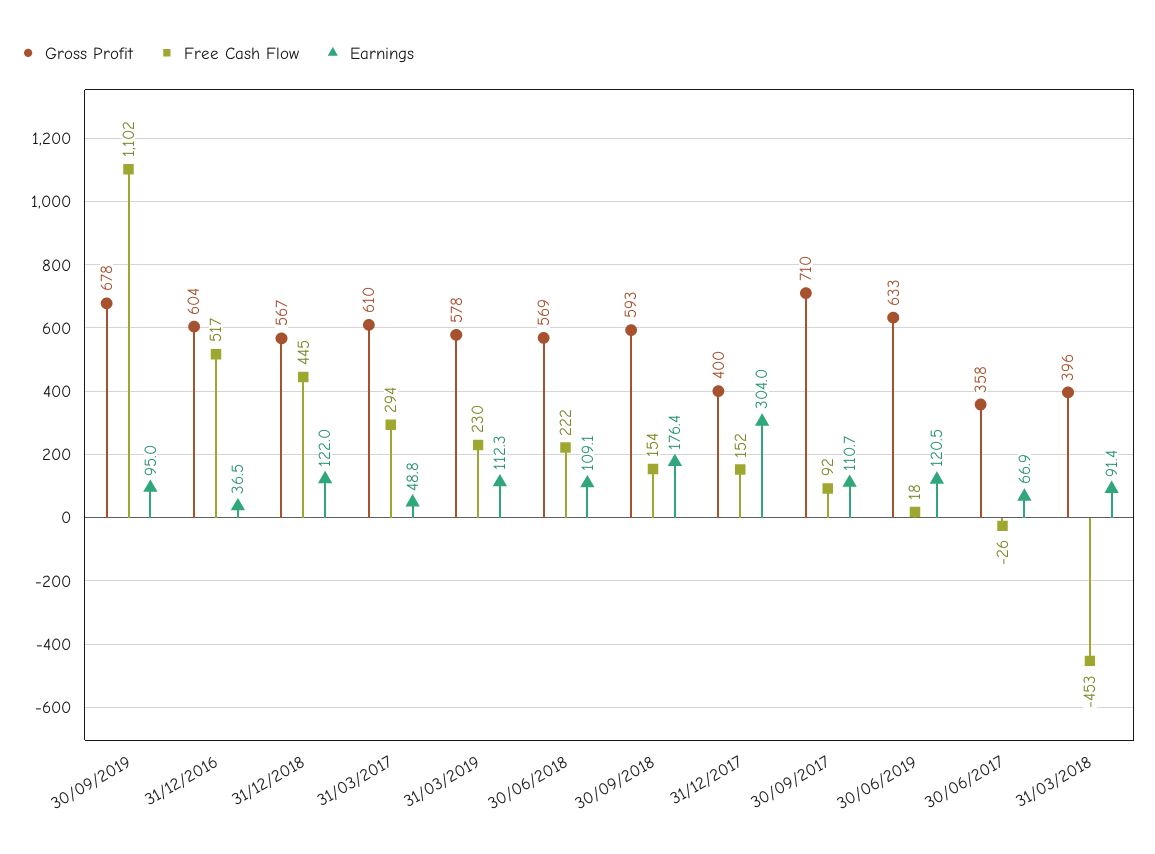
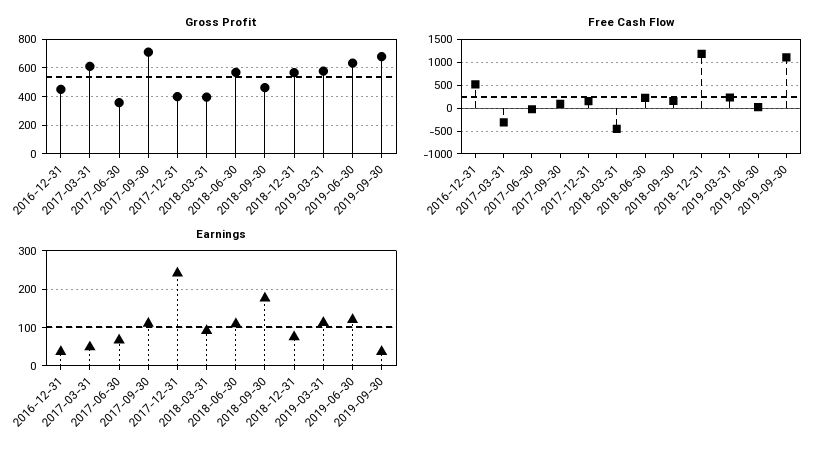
  {
    "Gross Profit": {
      "30/09/2019": 678,
-     "31/12/2016": 604,
+     "31/12/2016": 450,
      "31/12/2018": 567,
      "31/03/2017": 610,
      "31/03/2019": 578,
      "30/06/2018": 569,
-     "30/09/2018": 593,
+     "30/09/2018": 450,
      "31/12/2017": 400,
      "30/09/2017": 710,
      "30/06/2019": 633,
      "30/06/2017": 358,
      "31/03/2018": 396
    },
    "Free Cash Flow": {
      "30/09/2019": 1102,
      "31/12/2016": 517,
-     "31/12/2018": 445,
+     "31/12/2018": 1250,
-     "31/03/2017": 294,
+     "31/03/2017": -250,
      "31/03/2019": 230,
      "30/06/2018": 222,
      "30/09/2018": 154,
      "31/12/2017": 152,
      "30/09/2017": 92,
      "30/06/2019": 18,
      "30/06/2017": -26,
      "31/03/2018": -453
    },
    "Earnings": {
-     "30/09/2019": 95,
+     "30/09/2019": 40,
      "31/12/2016": 36.5,
-     "31/12/2018": 122,
+     "31/12/2018": 80,
      "31/03/2017": 48.8,
      "31/03/2019": 112.3,
      "30/06/2018": 109.1,
      "30/09/2018": 176.4,
-     "31/12/2017": 304,
+     "31/12/2017": 240,
      "30/09/2017": 110.7,
      "30/06/2019": 120.5,
      "30/06/2017": 66.9,
      "31/03/2018": 91.4
    }
  }

